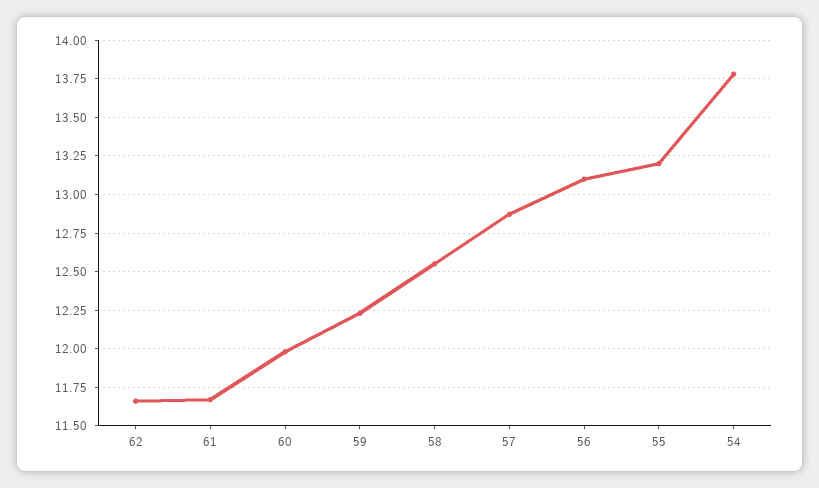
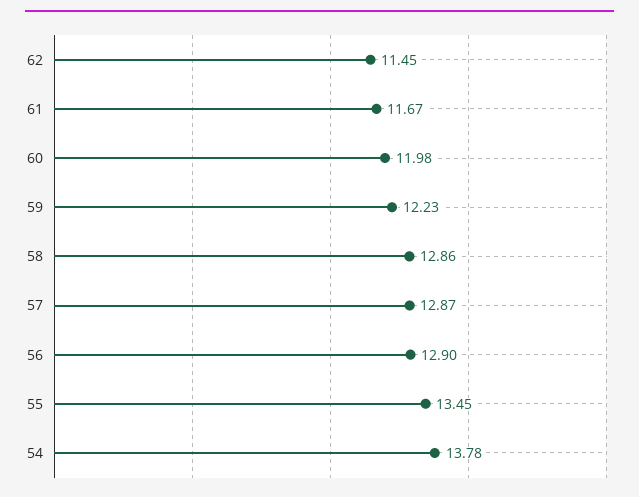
  {
-   "62": 11.65,
+   "62": 11.45,
    "61": 11.67,
    "60": 11.98,
    "59": 12.23,
-   "58": 12.55,
+   "58": 12.86,
    "57": 12.87,
-   "56": 13.1,
+   "56": 12.9,
-   "55": 13.2,
+   "55": 13.45,
    "54": 13.78
  }

